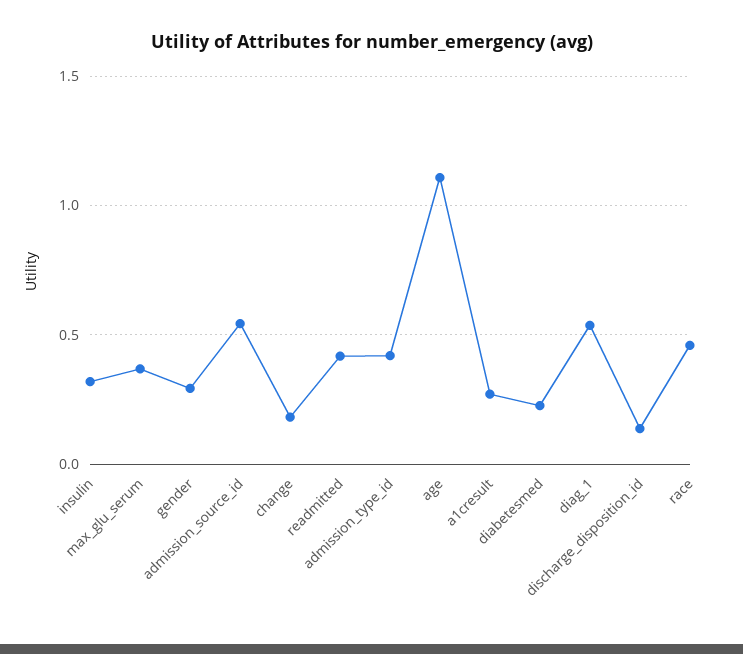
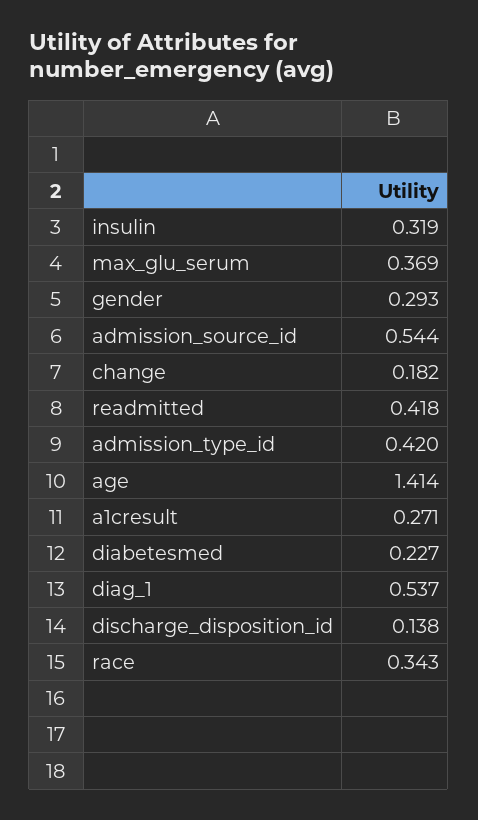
  {
    "insulin": 0.319,
    "max_glu_serum": 0.369,
    "gender": 0.293,
    "admission_source_id": 0.544,
    "change": 0.182,
    "readmitted": 0.418,
    "admission_type_id": 0.42,
-   "age": 1.1,
+   "age": 1.414,
    "a1cresult": 0.271,
    "diabetesmed": 0.227,
    "diag_1": 0.537,
    "discharge_disposition_id": 0.138,
-   "race": 0.45
+   "race": 0.343
  }

